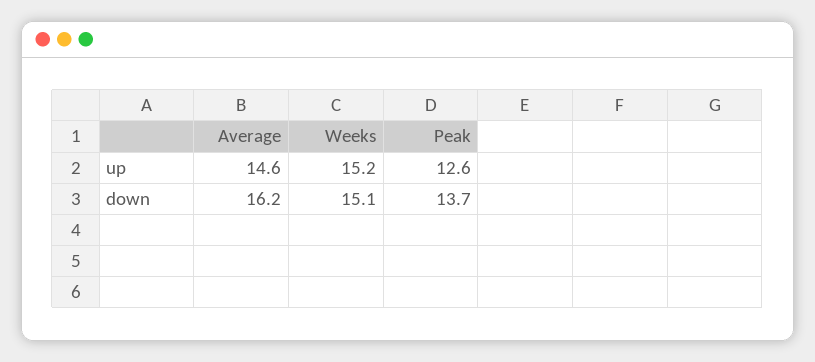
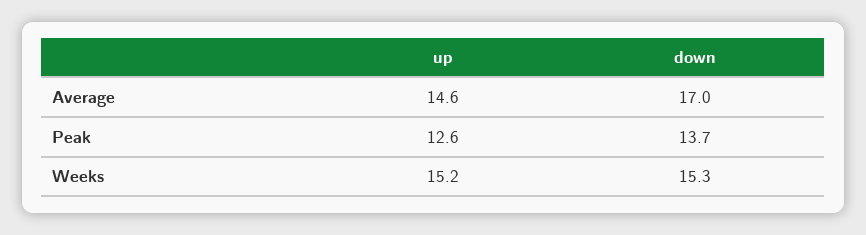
  {
    "Average": {
      "up": 14.6,
-     "down": 16.2
+     "down": 17
    },
    "Weeks": {
      "up": 15.2,
-     "down": 15.1
+     "down": 15.3
    },
    "Peak": {
      "up": 12.6,
      "down": 13.7
    }
  }

